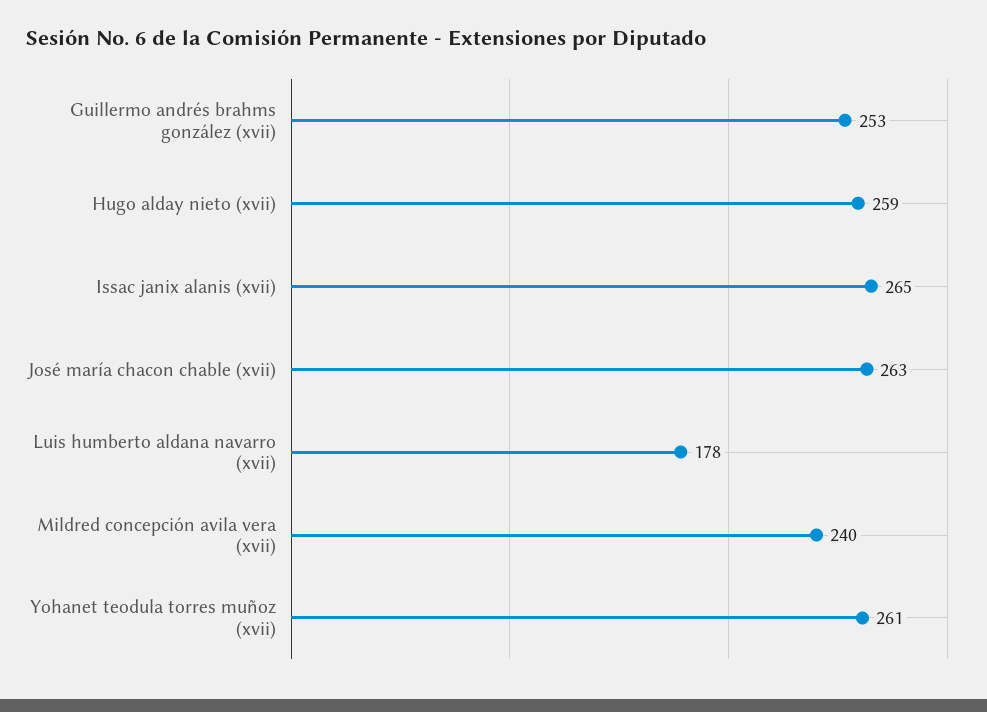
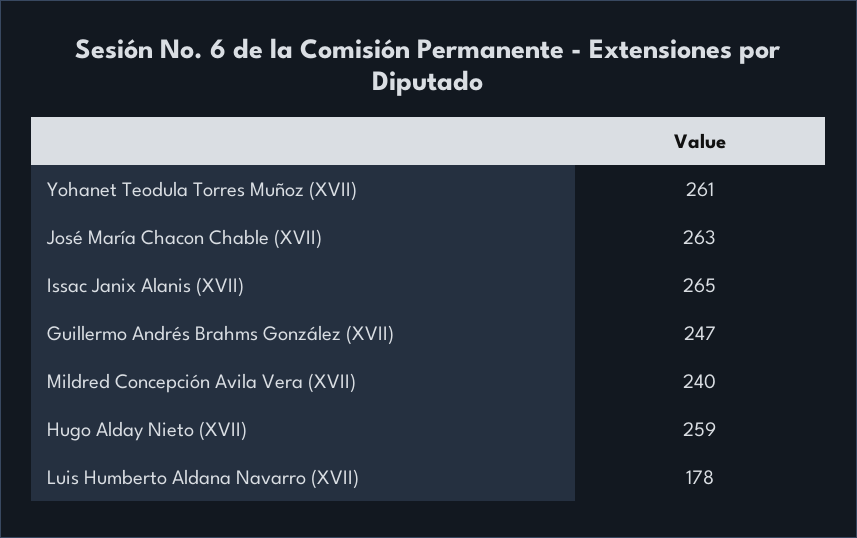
  {
-   "Guillermo andrés brahms gonzález (xvii)": 253,
+   "Guillermo andrés brahms gonzález (xvii)": 247,
    "Hugo alday nieto (xvii)": 259,
    "Issac janix alanis (xvii)": 265,
    "José maría chacon chable (xvii)": 263,
    "Luis humberto aldana navarro (xvii)": 178,
    "Mildred concepción avila vera (xvii)": 240,
    "Yohanet teodula torres muñoz (xvii)": 261
  }

